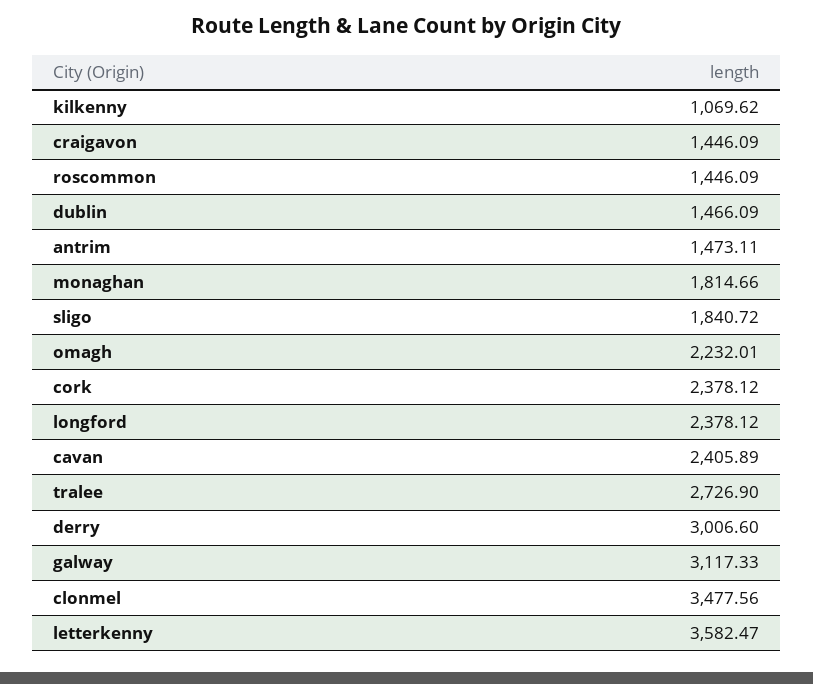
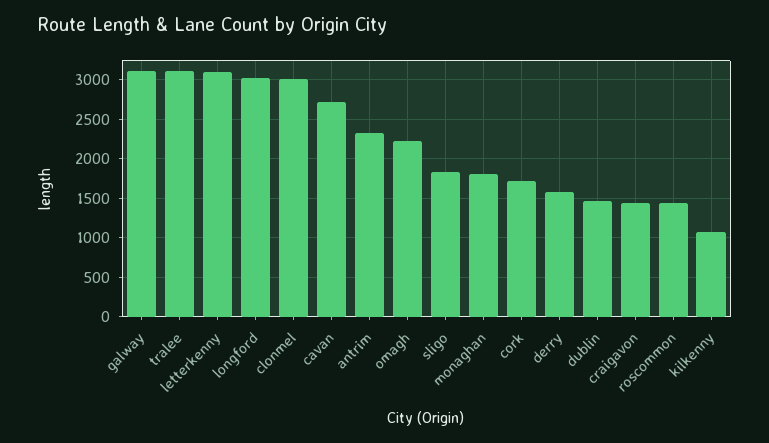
  {
    "kilkenny": 1069.62,
    "craigavon": 1446.09,
    "roscommon": 1446.09,
    "dublin": 1466.09,
-   "antrim": 1473.11,
+   "antrim": 2300,
    "monaghan": 1814.66,
    "sligo": 1840.72,
    "omagh": 2232.01,
-   "cork": 2378.12,
+   "cork": 1700,
-   "longford": 2378.12,
+   "longford": 3000,
-   "cavan": 2405.89,
+   "cavan": 2700,
-   "tralee": 2726.9,
+   "tralee": 3100,
-   "derry": 3006.6,
+   "derry": 1600,
    "galway": 3117.33,
-   "clonmel": 3477.56,
+   "clonmel": 3000,
-   "letterkenny": 3582.47
+   "letterkenny": 3100
  }

